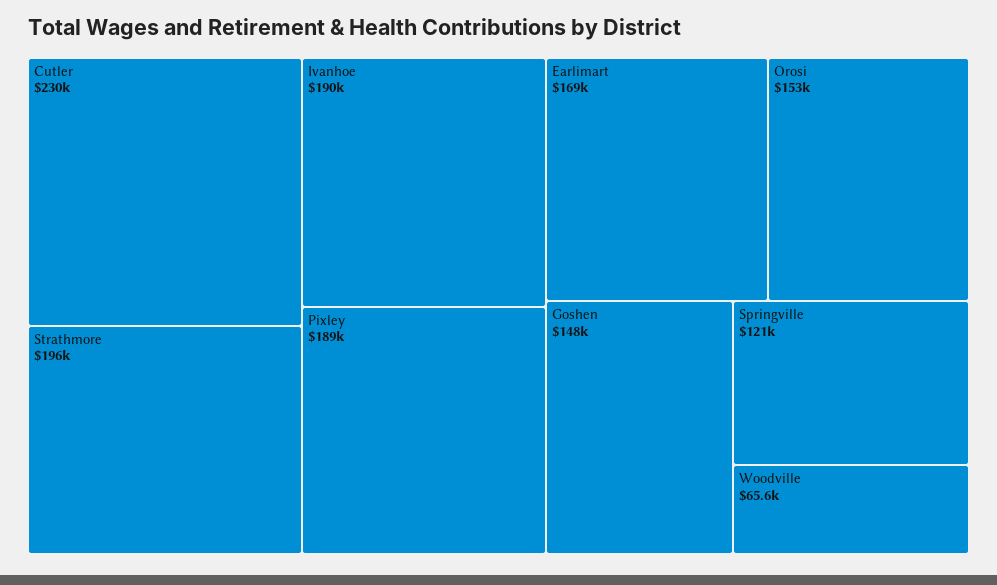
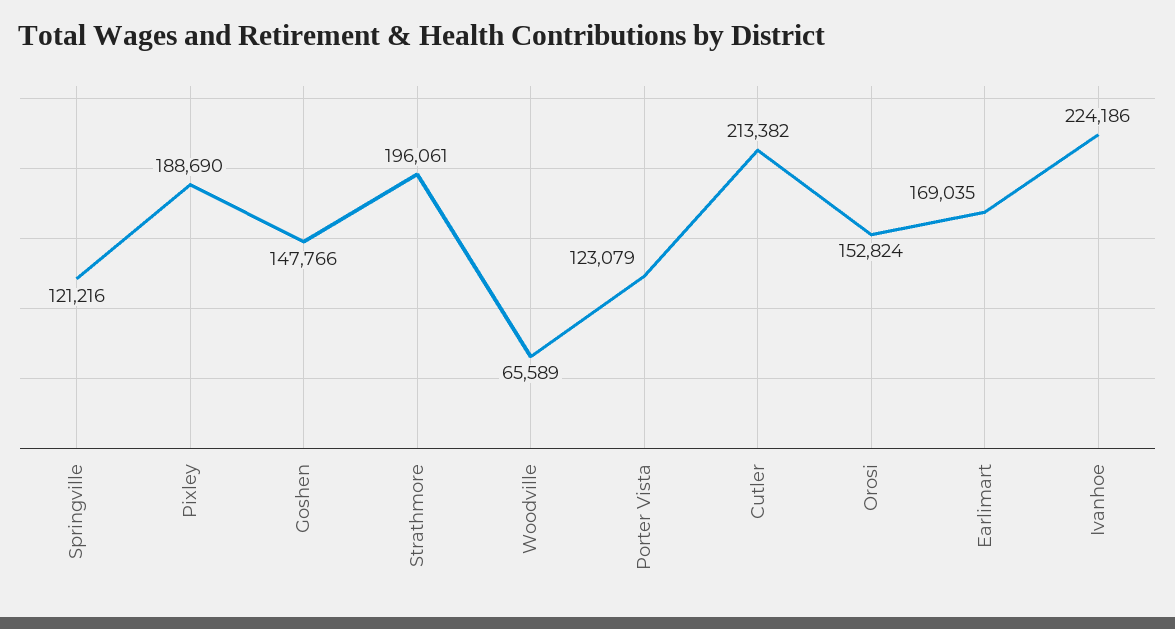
  {
-   "Cutler": 230000,
+   "Cutler": 213382,
    "Strathmore": 196061,
-   "Ivanhoe": 190000,
+   "Ivanhoe": 224186,
    "Pixley": 188690,
    "Earlimart": 169035,
    "Orosi": 152824,
    "Goshen": 147766,
    "Springville": 121216,
-   "Woodville": 65589
+   "Woodville": 65589,
+   "Porter Vista": 123079
  }

